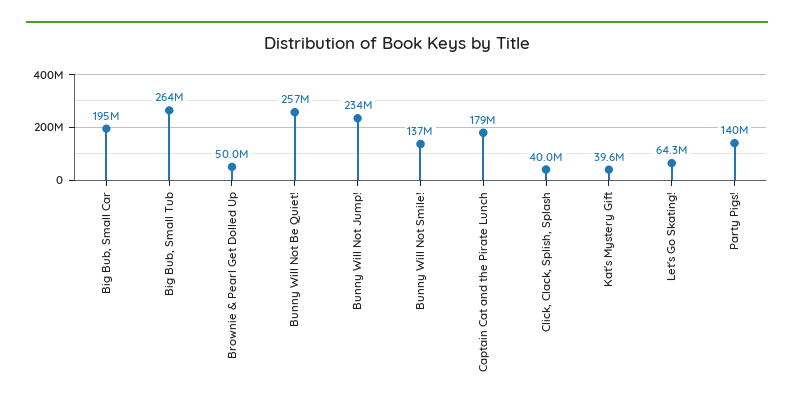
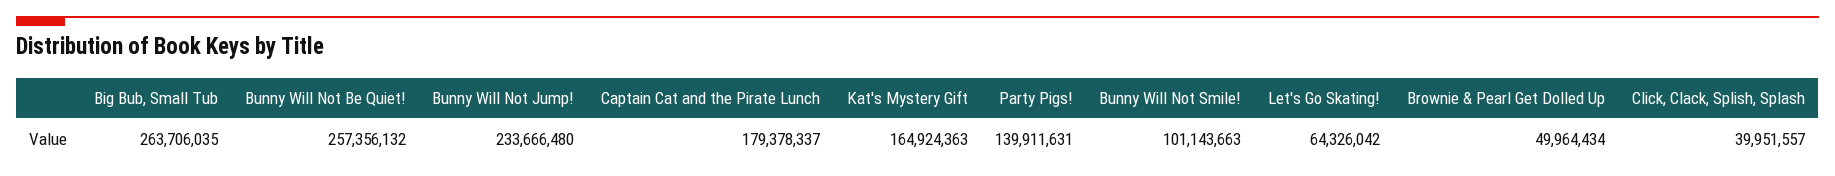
  {
-   "Big Bub, Small Car": 195000000,
    "Big Bub, Small Tub": 263706035,
    "Brownie & Pearl Get Dolled Up": 49964434,
    "Bunny Will Not Be Quiet!": 257356132,
    "Bunny Will Not Jump!": 233666480,
-   "Bunny Will Not Smile!": 137000000,
+   "Bunny Will Not Smile!": 101143663,
    "Captain Cat and the Pirate Lunch": 179378337,
    "Click, Clack, Splish, Splash": 39951557,
-   "Kat's Mystery Gift": 39600000,
+   "Kat's Mystery Gift": 164924363,
    "Let's Go Skating!": 64326042,
    "Party Pigs!": 139911631
  }

